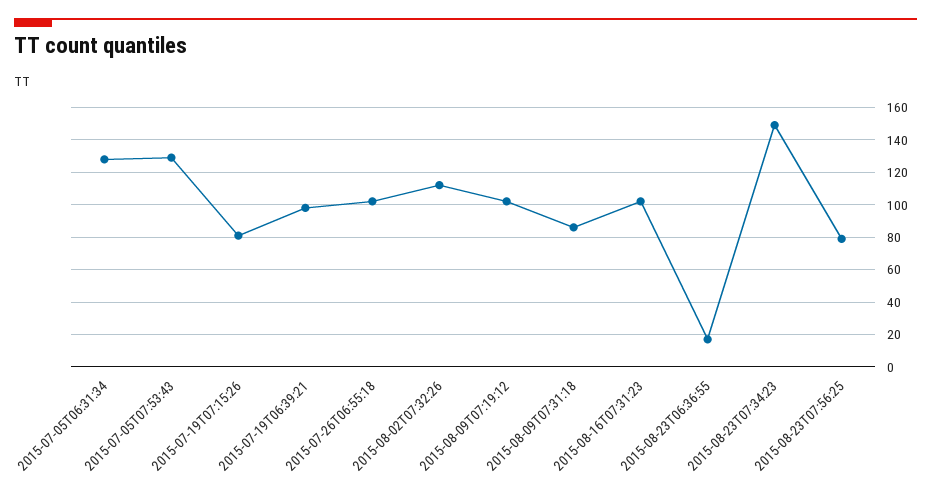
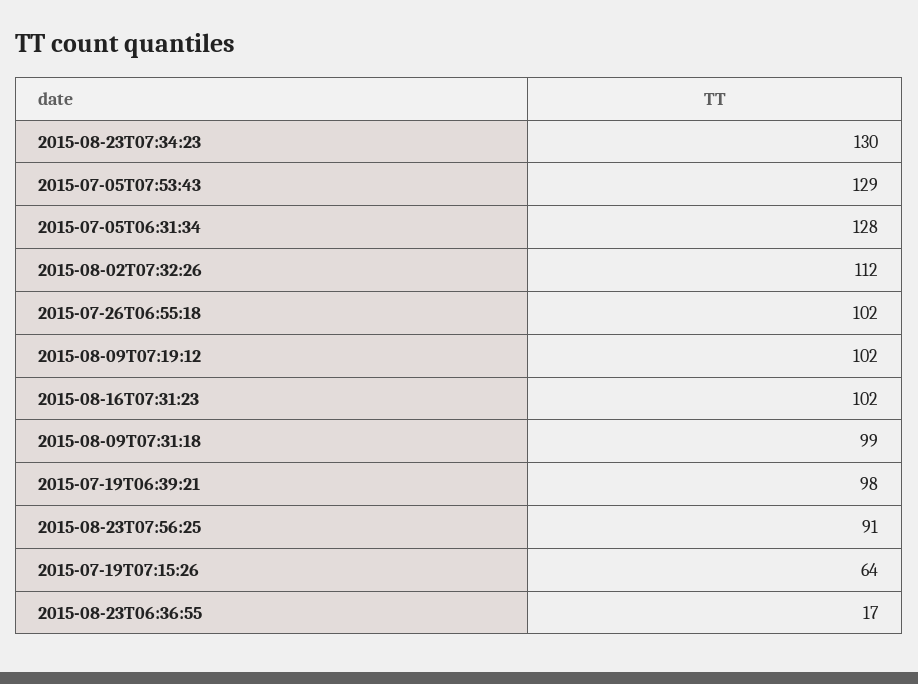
  {
    "2015-07-05T06:31:34": 128,
    "2015-07-05T07:53:43": 129,
-   "2015-07-19T07:15:26": 80,
+   "2015-07-19T07:15:26": 64,
    "2015-07-19T06:39:21": 98,
    "2015-07-26T06:55:18": 102,
    "2015-08-02T07:32:26": 112,
    "2015-08-09T07:19:12": 102,
-   "2015-08-09T07:31:18": 85,
+   "2015-08-09T07:31:18": 99,
    "2015-08-16T07:31:23": 102,
    "2015-08-23T06:36:55": 17,
-   "2015-08-23T07:34:23": 150,
+   "2015-08-23T07:34:23": 130,
-   "2015-08-23T07:56:25": 80
+   "2015-08-23T07:56:25": 91
  }

